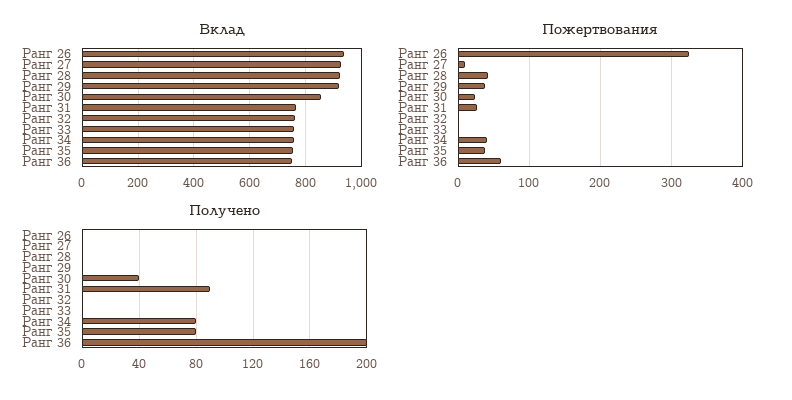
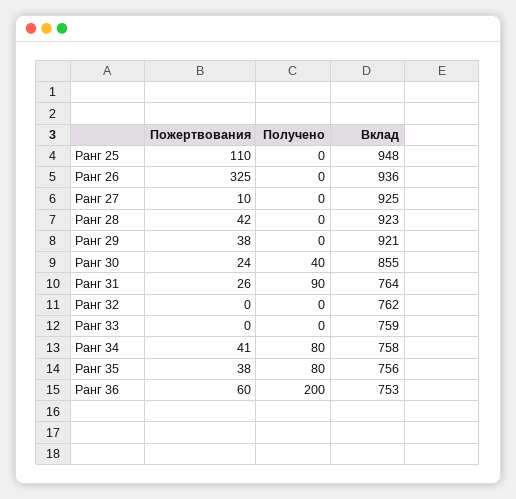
  {
    "Вклад": {
      "Ранг 26": 936,
      "Ранг 27": 925,
      "Ранг 28": 923,
      "Ранг 29": 921,
      "Ранг 30": 855,
      "Ранг 31": 764,
      "Ранг 32": 762,
      "Ранг 33": 759,
      "Ранг 34": 758,
      "Ранг 35": 756,
-     "Ранг 36": 753
+     "Ранг 36": 753,
+     "Ранг 25": 948
    },
    "Пожертвования": {
      "Ранг 26": 325,
      "Ранг 27": 10,
      "Ранг 28": 42,
      "Ранг 29": 38,
      "Ранг 30": 24,
      "Ранг 31": 26,
      "Ранг 32": 0,
      "Ранг 33": 0,
      "Ранг 34": 41,
      "Ранг 35": 38,
-     "Ранг 36": 60
+     "Ранг 36": 60,
+     "Ранг 25": 110
    },
    "Получено": {
      "Ранг 26": 0,
      "Ранг 27": 0,
      "Ранг 28": 0,
      "Ранг 29": 0,
      "Ранг 30": 40,
      "Ранг 31": 90,
      "Ранг 32": 0,
      "Ранг 33": 0,
      "Ранг 34": 80,
      "Ранг 35": 80,
-     "Ранг 36": 200
+     "Ранг 36": 200,
+     "Ранг 25": 0
    }
  }

